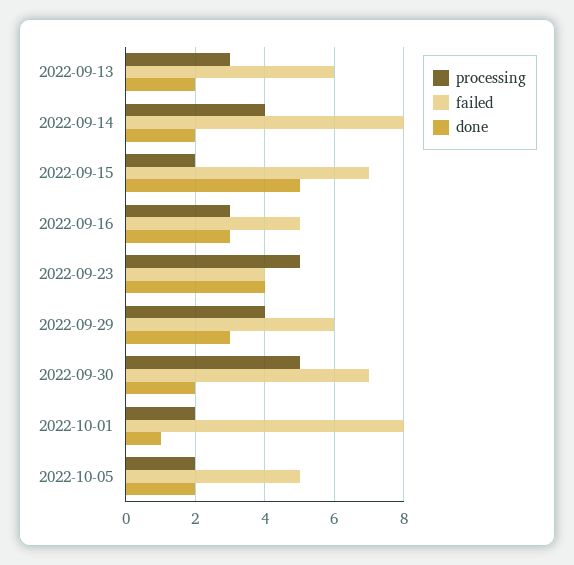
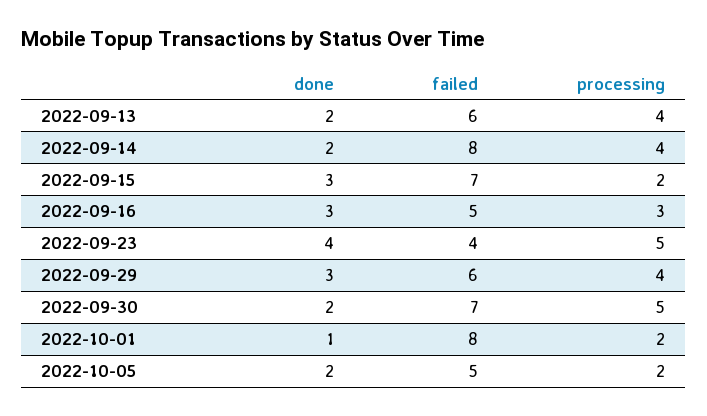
  {
    "processing": {
-     "2022-09-13": 3,
+     "2022-09-13": 4,
      "2022-09-14": 4,
      "2022-09-15": 2,
      "2022-09-16": 3,
      "2022-09-23": 5,
      "2022-09-29": 4,
      "2022-09-30": 5,
      "2022-10-01": 2,
      "2022-10-05": 2
    },
    "failed": {
      "2022-09-13": 6,
      "2022-09-14": 8,
      "2022-09-15": 7,
      "2022-09-16": 5,
      "2022-09-23": 4,
      "2022-09-29": 6,
      "2022-09-30": 7,
      "2022-10-01": 8,
      "2022-10-05": 5
    },
    "done": {
      "2022-09-13": 2,
      "2022-09-14": 2,
-     "2022-09-15": 5,
+     "2022-09-15": 3,
      "2022-09-16": 3,
      "2022-09-23": 4,
      "2022-09-29": 3,
      "2022-09-30": 2,
      "2022-10-01": 1,
      "2022-10-05": 2
    }
  }

